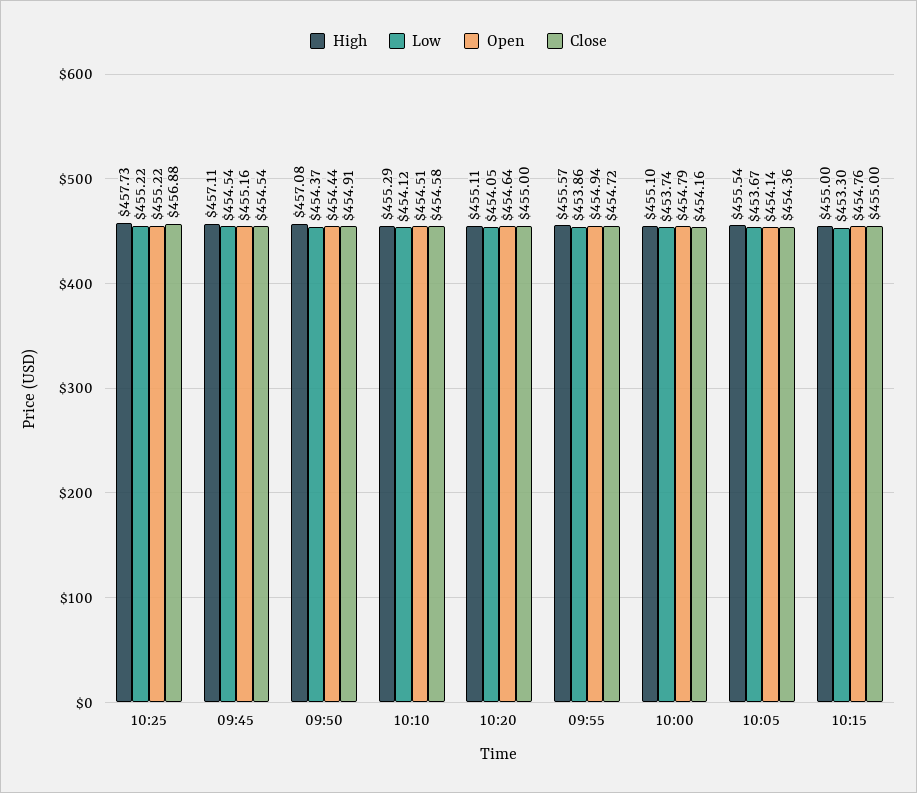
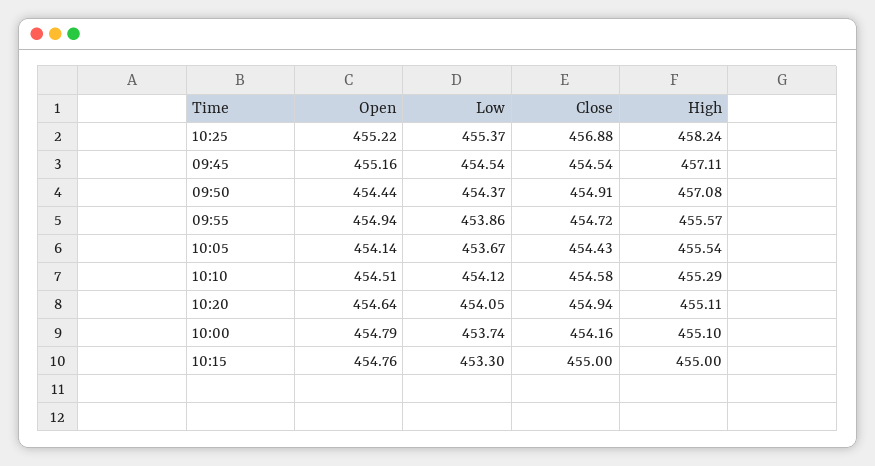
  {
    "High": {
-     "10:25": 457.73,
+     "10:25": 458.24,
      "09:45": 457.11,
      "09:50": 457.08,
      "10:10": 455.29,
      "10:20": 455.11,
      "09:55": 455.57,
      "10:00": 455.1,
      "10:05": 455.54,
      "10:15": 455
    },
    "Low": {
-     "10:25": 455.22,
+     "10:25": 455.37,
      "09:45": 454.54,
      "09:50": 454.37,
      "10:10": 454.12,
      "10:20": 454.05,
      "09:55": 453.86,
      "10:00": 453.74,
      "10:05": 453.67,
      "10:15": 453.3
    },
    "Open": {
      "10:25": 455.22,
      "09:45": 455.16,
      "09:50": 454.44,
      "10:10": 454.51,
      "10:20": 454.64,
      "09:55": 454.94,
      "10:00": 454.79,
      "10:05": 454.14,
      "10:15": 454.76
    },
    "Close": {
      "10:25": 456.88,
      "09:45": 454.54,
      "09:50": 454.91,
      "10:10": 454.58,
-     "10:20": 455,
+     "10:20": 454.94,
      "09:55": 454.72,
      "10:00": 454.16,
-     "10:05": 454.36,
+     "10:05": 454.43,
      "10:15": 455
    }
  }

